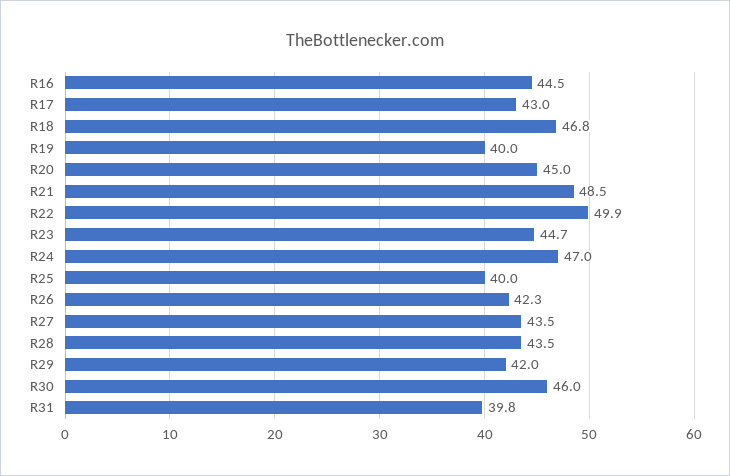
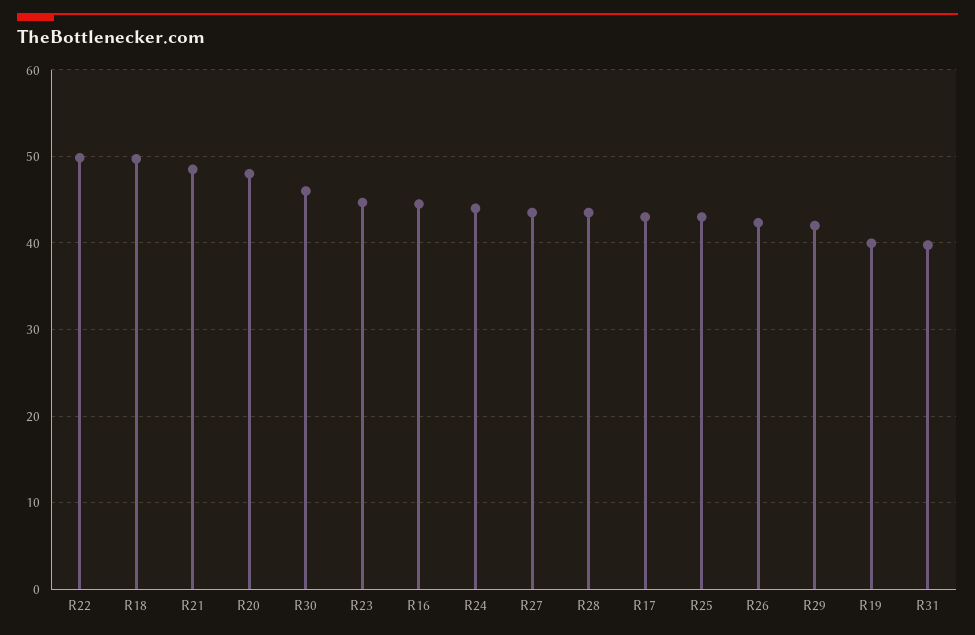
  {
    "R16": 44.5,
    "R17": 43,
-   "R18": 46.8,
+   "R18": 50,
    "R19": 40,
-   "R20": 45,
+   "R20": 48,
    "R21": 48.5,
    "R22": 49.9,
    "R23": 44.7,
-   "R24": 47,
+   "R24": 44,
-   "R25": 40,
+   "R25": 43,
    "R26": 42.3,
    "R27": 43.5,
    "R28": 43.5,
    "R29": 42,
    "R30": 46,
    "R31": 39.8
  }

